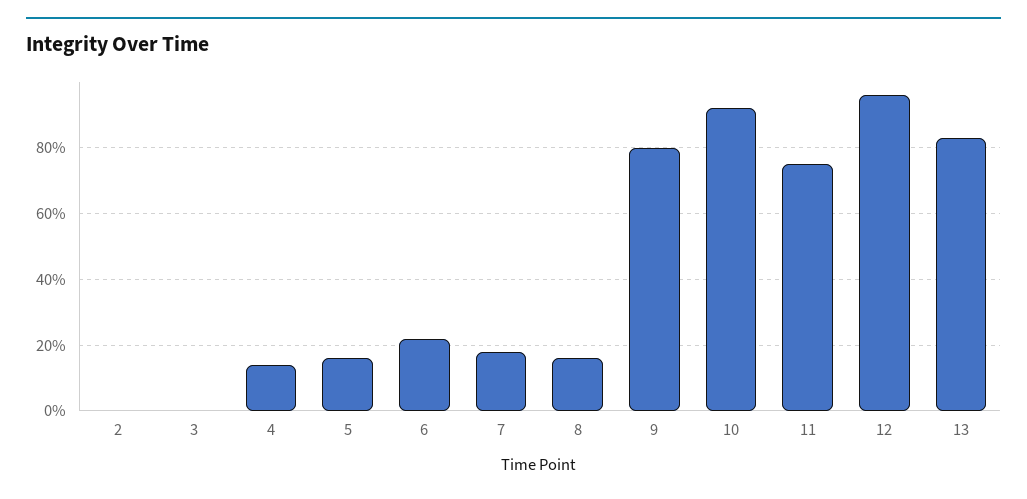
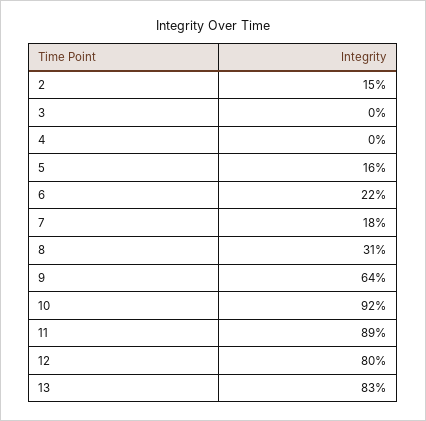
  {
-   "2": 0,
+   "2": 15,
    "3": 0,
-   "4": 15,
+   "4": 0,
    "5": 16,
    "6": 22,
    "7": 18,
-   "8": 15,
+   "8": 31,
-   "9": 80,
+   "9": 64,
    "10": 92,
-   "11": 75,
+   "11": 89,
-   "12": 95,
+   "12": 80,
    "13": 83
  }

